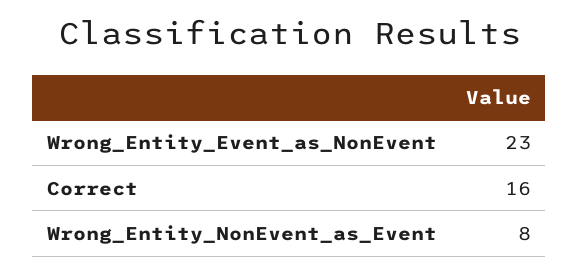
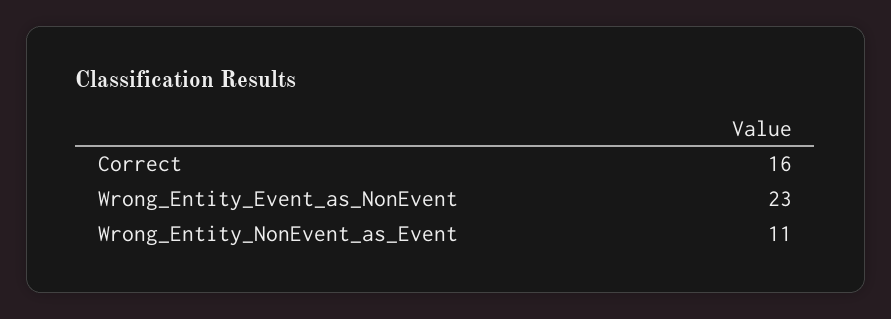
  {
    "Wrong_Entity_Event_as_NonEvent": 23,
    "Correct": 16,
-   "Wrong_Entity_NonEvent_as_Event": 8
+   "Wrong_Entity_NonEvent_as_Event": 11
  }

